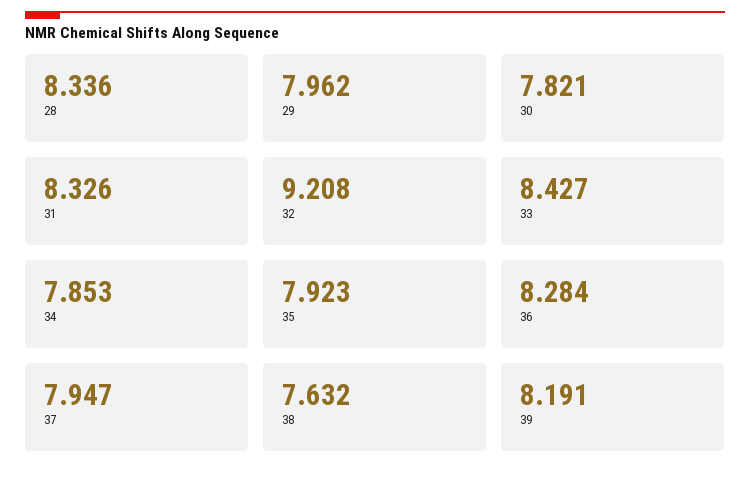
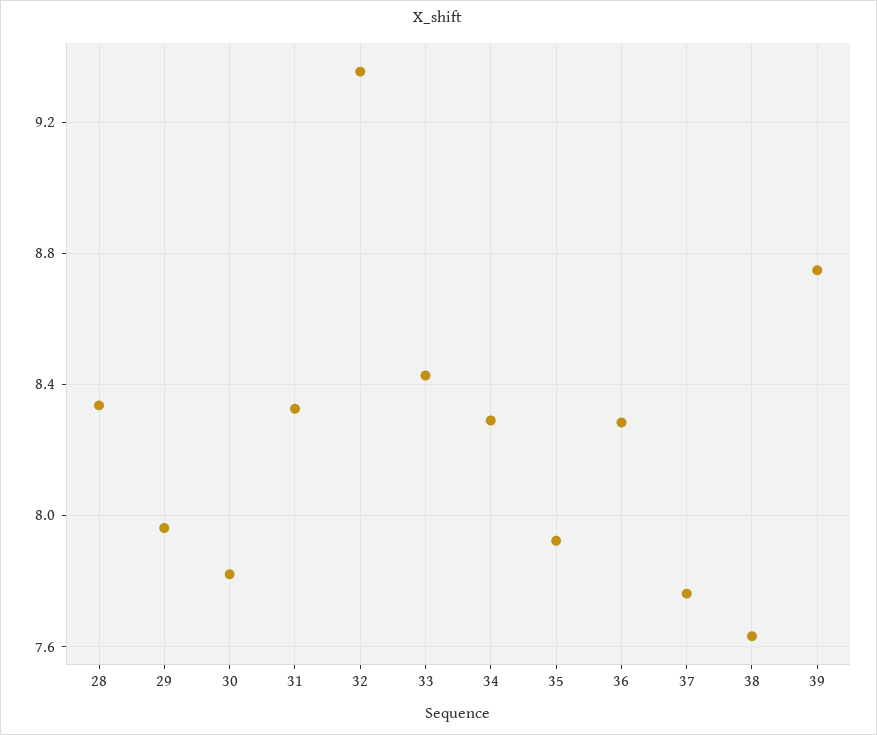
  {
    "28": 8.336,
    "29": 7.962,
    "30": 7.821,
    "31": 8.326,
-   "32": 9.208,
+   "32": 9.35,
    "33": 8.427,
-   "34": 7.853,
+   "34": 8.3,
    "35": 7.923,
    "36": 8.284,
-   "37": 7.947,
+   "37": 7.75,
    "38": 7.632,
-   "39": 8.191
+   "39": 8.75
  }

